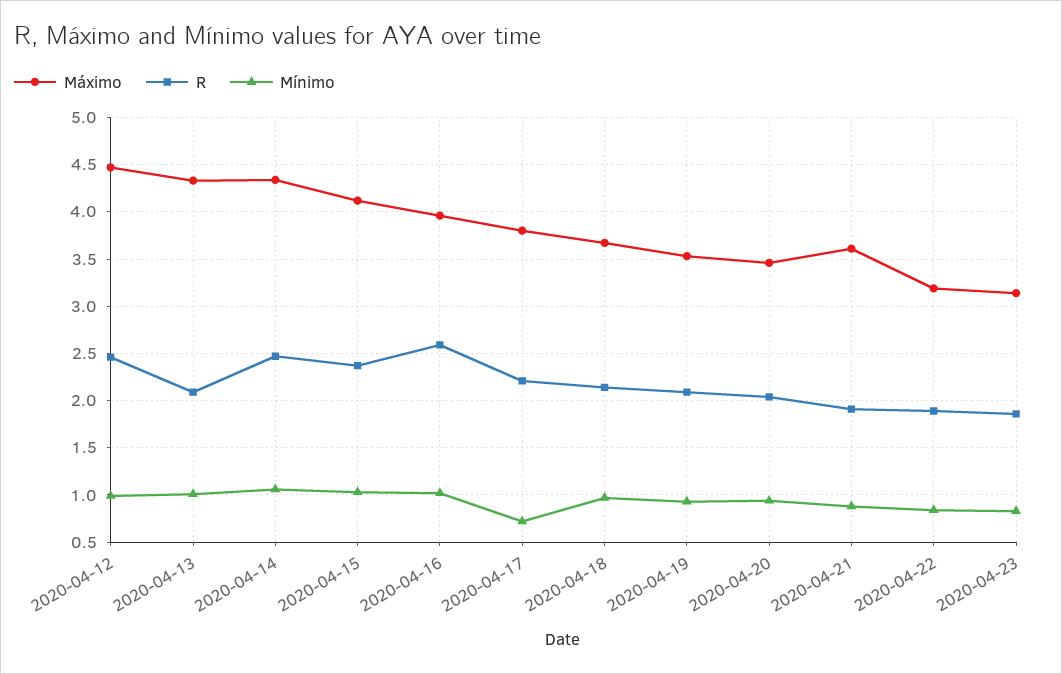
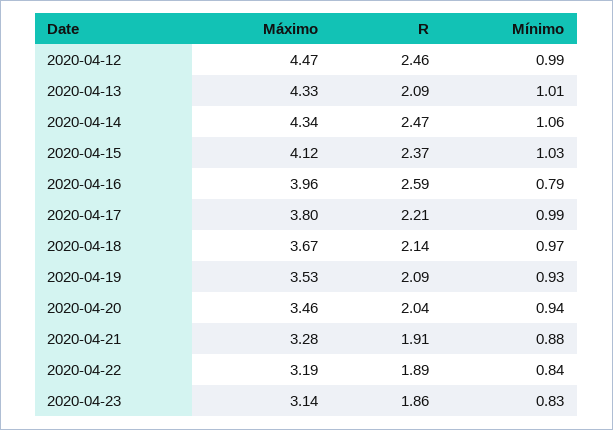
  {
    "Máximo": {
      "2020-04-12": 4.47,
      "2020-04-13": 4.33,
      "2020-04-14": 4.34,
      "2020-04-15": 4.12,
      "2020-04-16": 3.96,
      "2020-04-17": 3.8,
      "2020-04-18": 3.67,
      "2020-04-19": 3.53,
      "2020-04-20": 3.46,
-     "2020-04-21": 3.6,
+     "2020-04-21": 3.28,
      "2020-04-22": 3.19,
      "2020-04-23": 3.14
    },
    "R": {
      "2020-04-12": 2.46,
      "2020-04-13": 2.09,
      "2020-04-14": 2.47,
      "2020-04-15": 2.37,
      "2020-04-16": 2.59,
      "2020-04-17": 2.21,
      "2020-04-18": 2.14,
      "2020-04-19": 2.09,
      "2020-04-20": 2.04,
      "2020-04-21": 1.91,
      "2020-04-22": 1.89,
      "2020-04-23": 1.86
    },
    "Mínimo": {
      "2020-04-12": 0.99,
      "2020-04-13": 1.01,
      "2020-04-14": 1.06,
      "2020-04-15": 1.03,
-     "2020-04-16": 1,
+     "2020-04-16": 0.79,
-     "2020-04-17": 0.7,
+     "2020-04-17": 0.99,
      "2020-04-18": 0.97,
      "2020-04-19": 0.93,
      "2020-04-20": 0.94,
      "2020-04-21": 0.88,
      "2020-04-22": 0.84,
      "2020-04-23": 0.83
    }
  }

